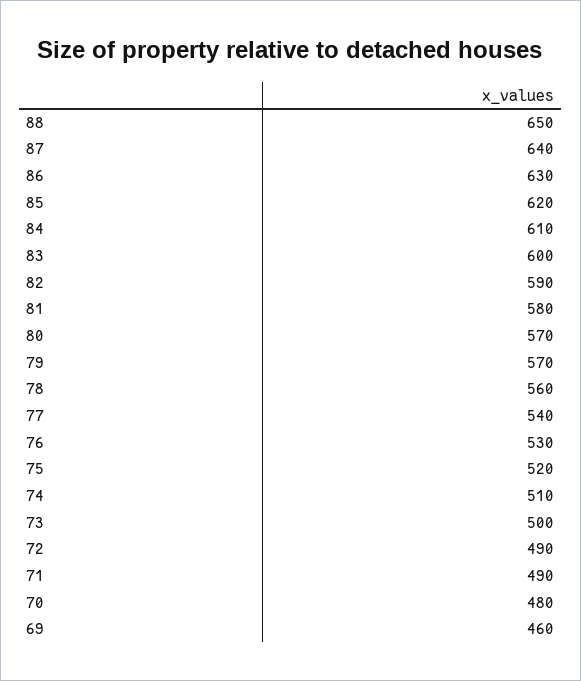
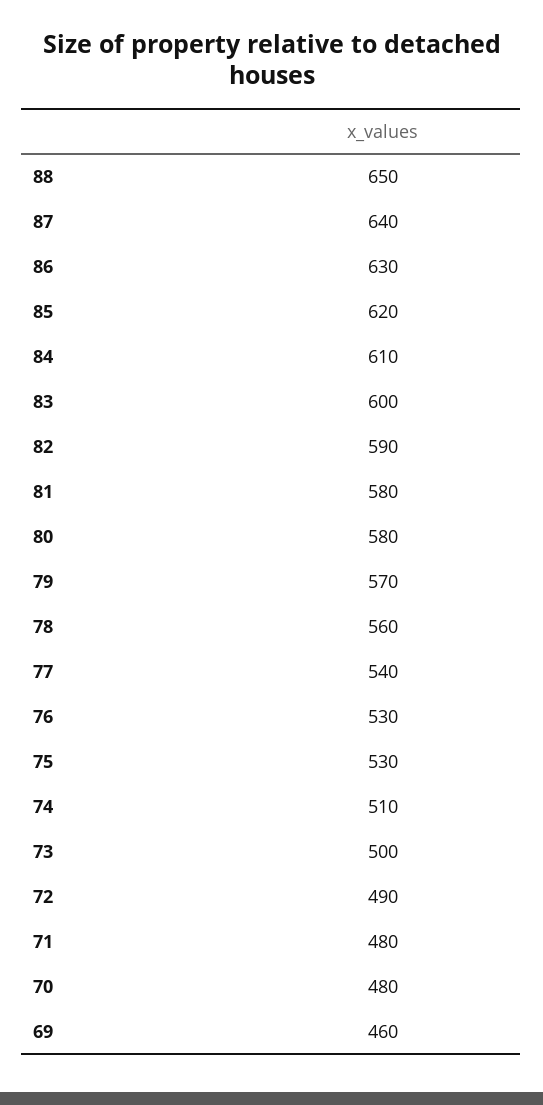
  {
    "88": 650,
    "87": 640,
    "86": 630,
    "85": 620,
    "84": 610,
    "83": 600,
    "82": 590,
    "81": 580,
-   "80": 570,
+   "80": 580,
    "79": 570,
    "78": 560,
    "77": 540,
    "76": 530,
-   "75": 520,
+   "75": 530,
    "74": 510,
    "73": 500,
    "72": 490,
-   "71": 490,
+   "71": 480,
    "70": 480,
    "69": 460
  }

